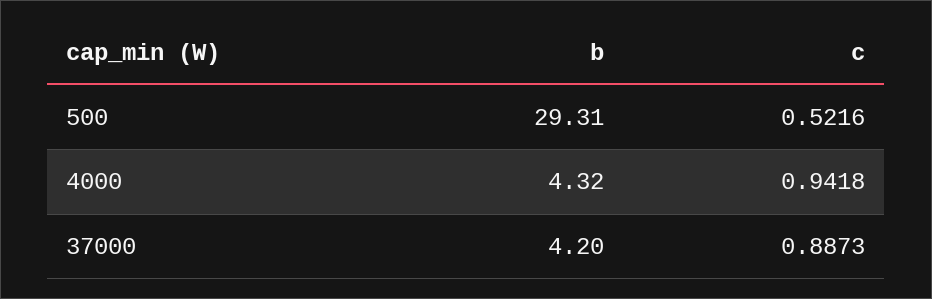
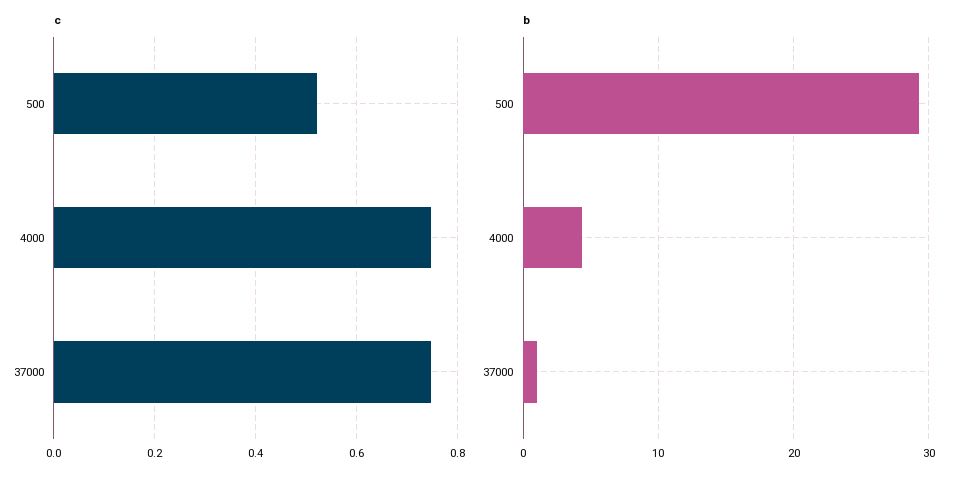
  {
    "b": {
      "500": 29.31,
      "4000": 4.32,
-     "37000": 4.2
+     "37000": 1
    },
    "c": {
      "500": 0.5216,
-     "4000": 0.9418,
+     "4000": 0.74,
-     "37000": 0.8873
+     "37000": 0.74
    }
  }

